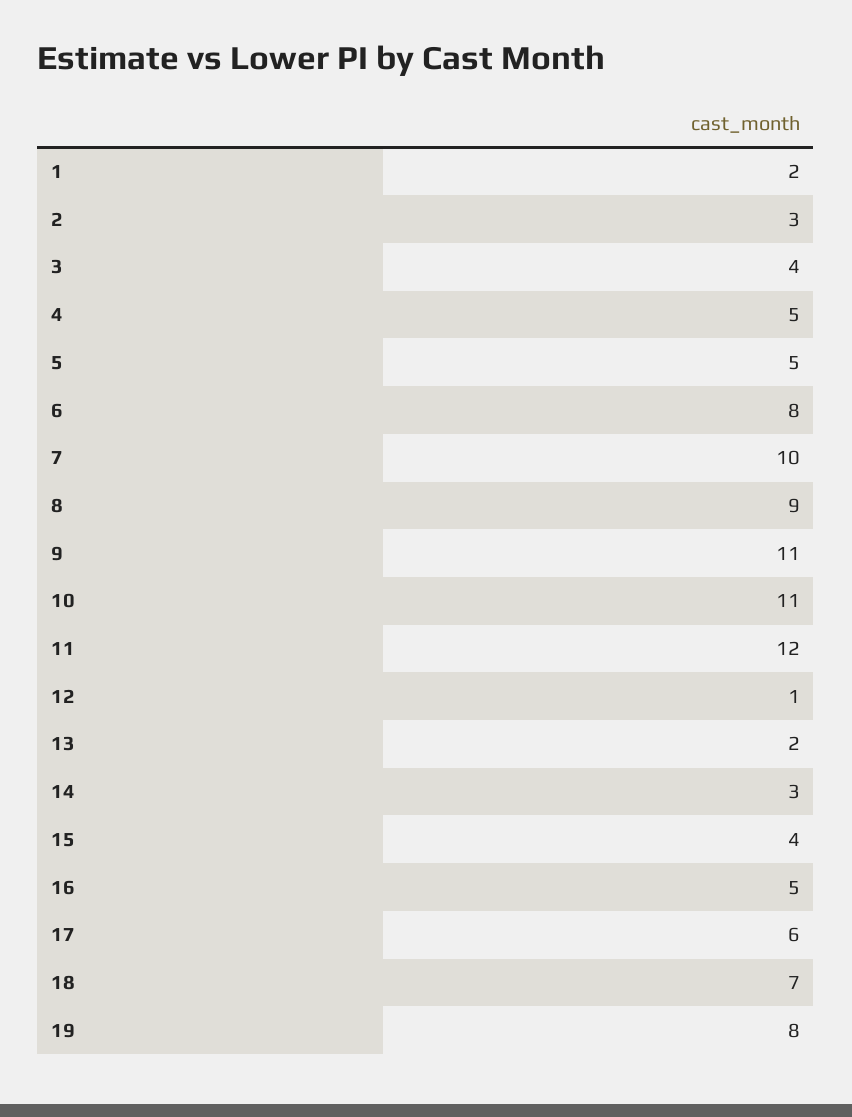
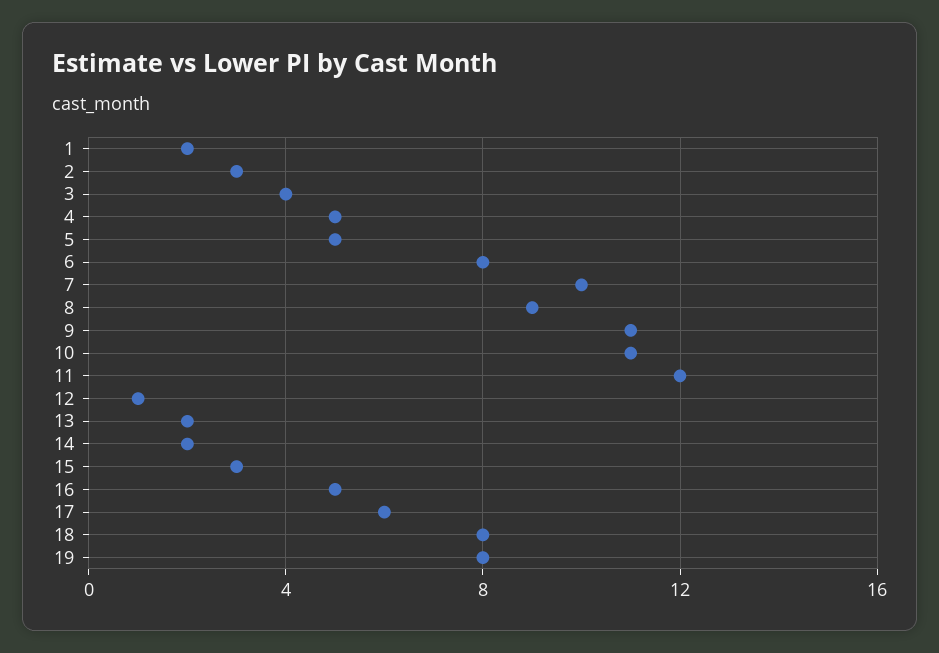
  {
    "1": 2,
    "2": 3,
    "3": 4,
    "4": 5,
    "5": 5,
    "6": 8,
    "7": 10,
    "8": 9,
    "9": 11,
    "10": 11,
    "11": 12,
    "12": 1,
    "13": 2,
-   "14": 3,
+   "14": 2,
-   "15": 4,
+   "15": 3,
    "16": 5,
    "17": 6,
-   "18": 7,
+   "18": 8,
    "19": 8
  }

